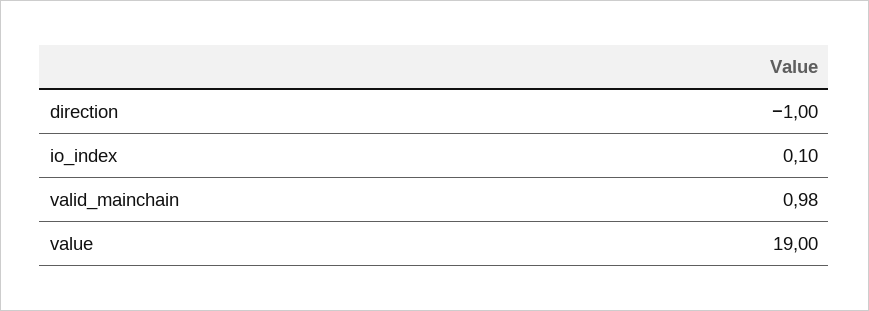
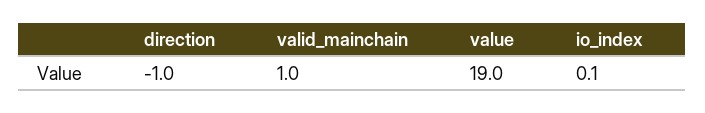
  {
    "direction": -1,
    "io_index": 0.1,
-   "valid_mainchain": 0.98,
+   "valid_mainchain": 1,
    "value": 19
  }

